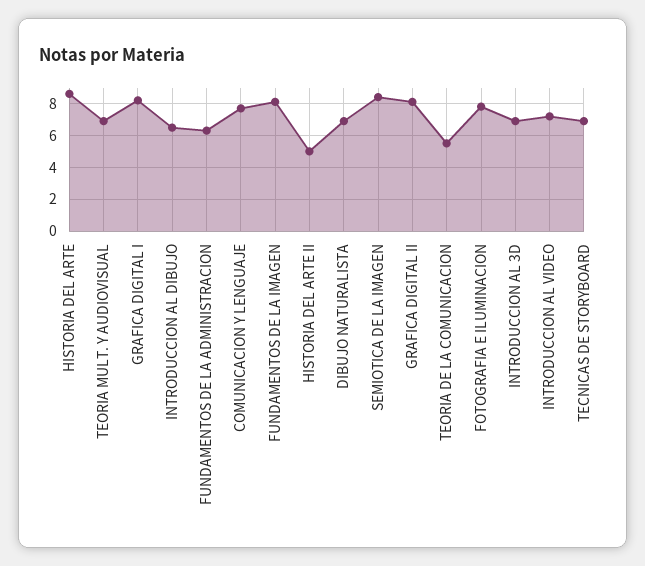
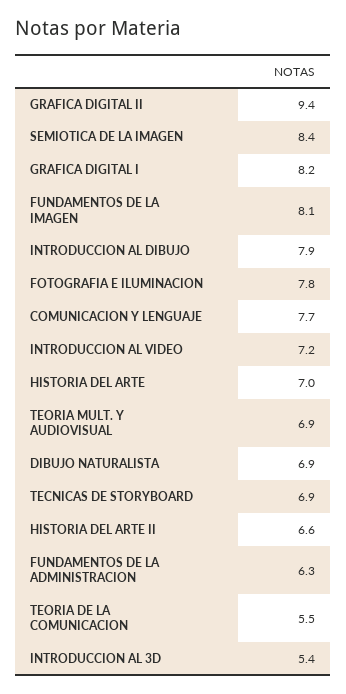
  {
-   "HISTORIA DEL ARTE": 8.5,
+   "HISTORIA DEL ARTE": 7,
    "TEORIA MULT. Y AUDIOVISUAL": 6.9,
    "GRAFICA DIGITAL I": 8.2,
-   "INTRODUCCION AL DIBUJO": 6.5,
+   "INTRODUCCION AL DIBUJO": 7.9,
    "FUNDAMENTOS DE LA ADMINISTRACION": 6.3,
    "COMUNICACION Y LENGUAJE": 7.7,
    "FUNDAMENTOS DE LA IMAGEN": 8.1,
-   "HISTORIA DEL ARTE II": 5,
+   "HISTORIA DEL ARTE II": 6.6,
    "DIBUJO NATURALISTA": 6.9,
    "SEMIOTICA DE LA IMAGEN": 8.4,
-   "GRAFICA DIGITAL II": 8,
+   "GRAFICA DIGITAL II": 9.4,
    "TEORIA DE LA COMUNICACION": 5.5,
    "FOTOGRAFIA E ILUMINACION": 7.8,
-   "INTRODUCCION AL 3D": 7,
+   "INTRODUCCION AL 3D": 5.4,
    "INTRODUCCION AL VIDEO": 7.2,
    "TECNICAS DE STORYBOARD": 6.9
  }

